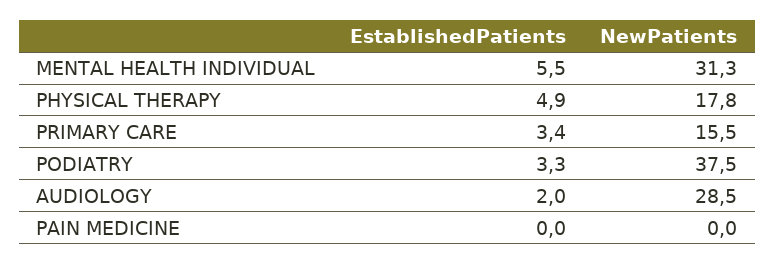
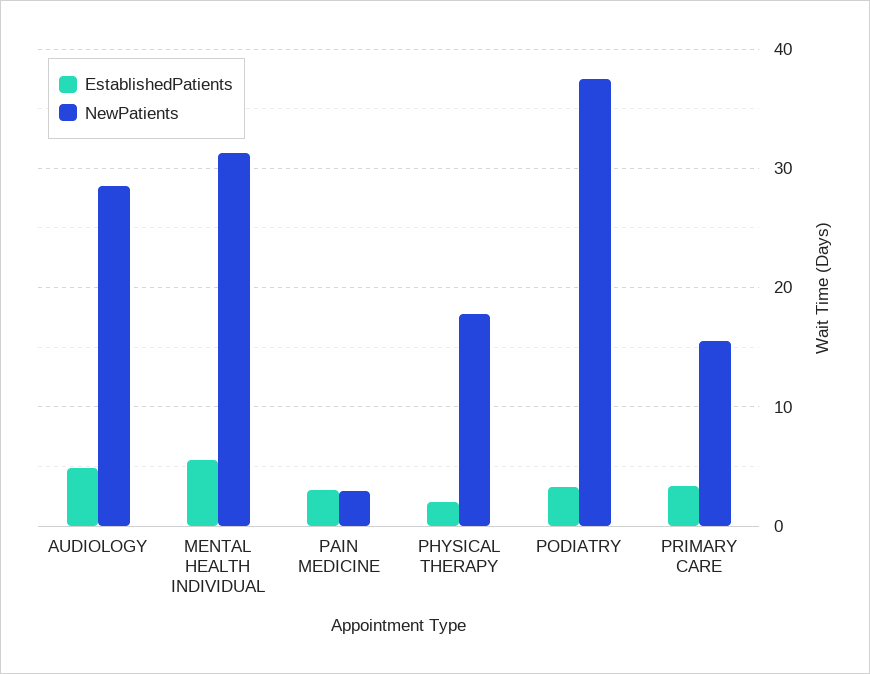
  {
    "EstablishedPatients": {
      "MENTAL HEALTH INDIVIDUAL": 5.5,
-     "PHYSICAL THERAPY": 4.9,
+     "PHYSICAL THERAPY": 2,
      "PRIMARY CARE": 3.4,
      "PODIATRY": 3.3,
-     "AUDIOLOGY": 2,
+     "AUDIOLOGY": 5,
-     "PAIN MEDICINE": 0
+     "PAIN MEDICINE": 3
    },
    "NewPatients": {
      "MENTAL HEALTH INDIVIDUAL": 31.3,
      "PHYSICAL THERAPY": 17.8,
      "PRIMARY CARE": 15.5,
      "PODIATRY": 37.5,
      "AUDIOLOGY": 28.5,
-     "PAIN MEDICINE": 0
+     "PAIN MEDICINE": 3
    }
  }

